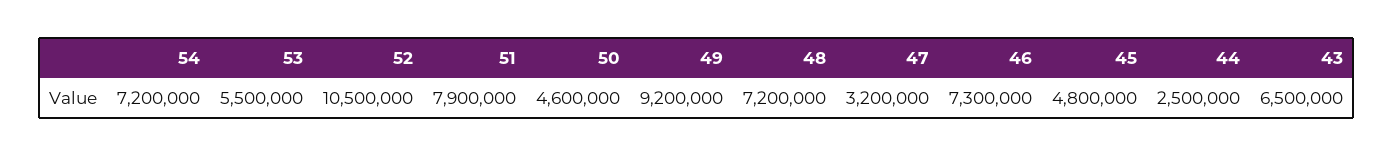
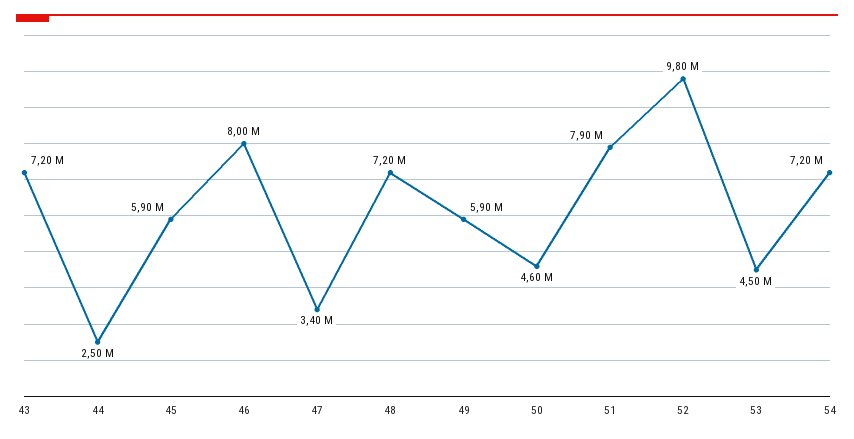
  {
    "54": 7200000,
-   "53": 5500000,
+   "53": 4500000,
-   "52": 10500000,
+   "52": 9800000,
    "51": 7900000,
    "50": 4600000,
-   "49": 9200000,
+   "49": 5900000,
    "48": 7200000,
-   "47": 3200000,
+   "47": 3400000,
-   "46": 7300000,
+   "46": 8000000,
-   "45": 4800000,
+   "45": 5900000,
    "44": 2500000,
-   "43": 6500000
+   "43": 7200000
  }

